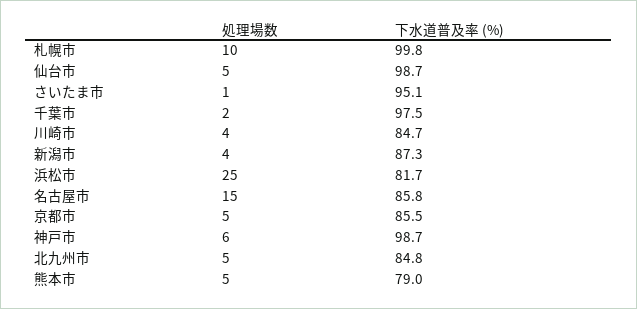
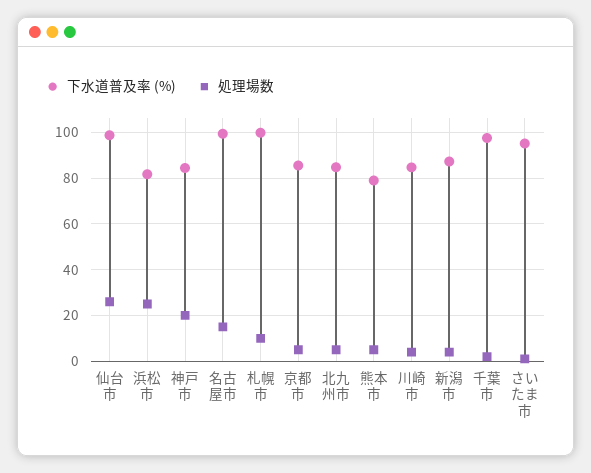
  {
    "処理場数": {
      "札幌市": 10,
-     "仙台市": 5,
+     "仙台市": 25,
      "さいたま市": 1,
      "千葉市": 2,
      "川崎市": 4,
      "新潟市": 4,
      "浜松市": 25,
      "名古屋市": 15,
      "京都市": 5,
-     "神戸市": 6,
+     "神戸市": 20,
      "北九州市": 5,
      "熊本市": 5
    },
    "下水道普及率 (%)": {
      "札幌市": 99.8,
      "仙台市": 98.7,
      "さいたま市": 95.1,
      "千葉市": 97.5,
      "川崎市": 84.7,
      "新潟市": 87.3,
      "浜松市": 81.7,
-     "名古屋市": 85.8,
+     "名古屋市": 100,
      "京都市": 85.5,
-     "神戸市": 98.7,
+     "神戸市": 85,
      "北九州市": 84.8,
      "熊本市": 79
    }
  }

